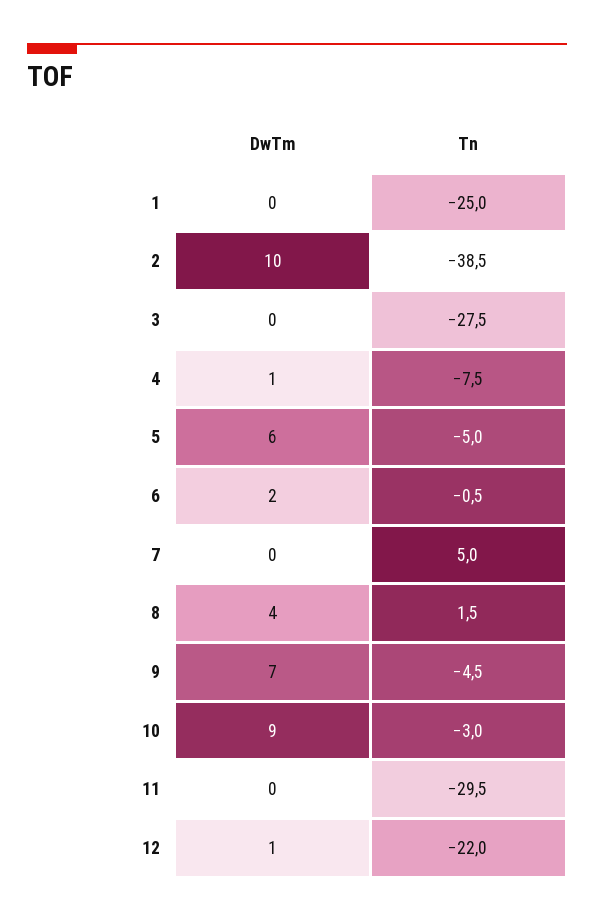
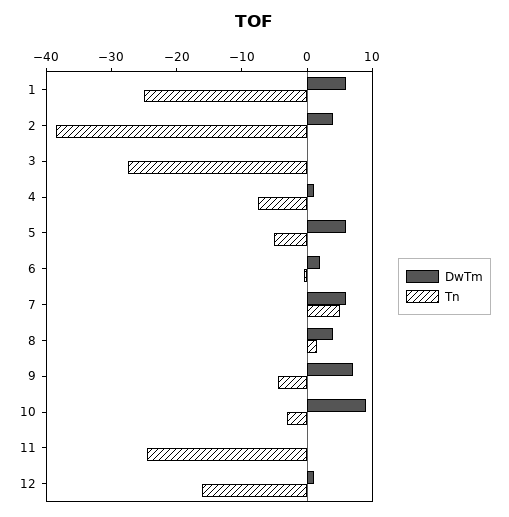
  {
    "DwTm": {
-     "1": 0,
+     "1": 6,
-     "2": 10,
+     "2": 4,
      "3": 0,
      "4": 1,
      "5": 6,
      "6": 2,
-     "7": 0,
+     "7": 6,
      "8": 4,
      "9": 7,
      "10": 9,
      "11": 0,
      "12": 1
    },
    "Tn": {
      "1": -25,
      "2": -38.5,
      "3": -27.5,
      "4": -7.5,
      "5": -5,
      "6": -0.5,
      "7": 5,
      "8": 1.5,
      "9": -4.5,
      "10": -3,
-     "11": -29.5,
+     "11": -24,
-     "12": -22
+     "12": -16
    }
  }

